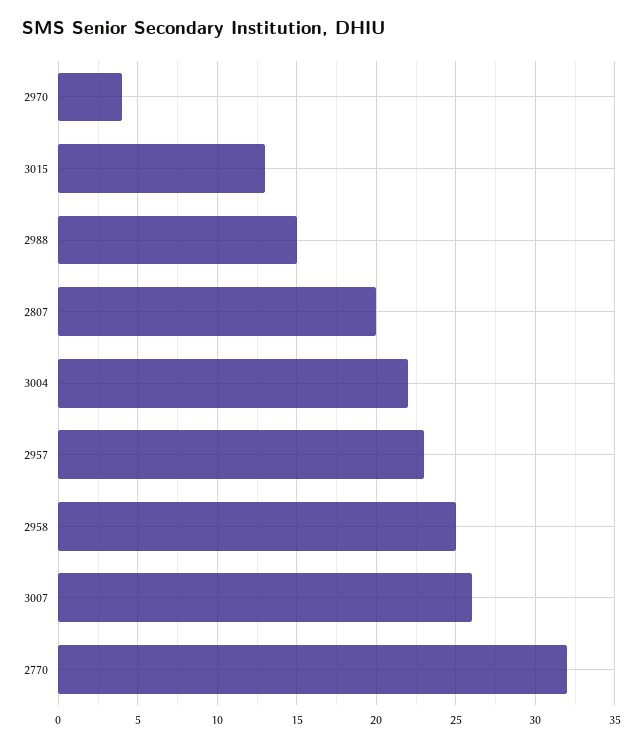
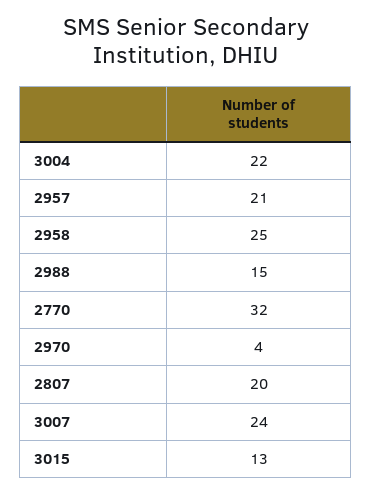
  {
    "2970": 4,
    "3015": 13,
    "2988": 15,
    "2807": 20,
    "3004": 22,
-   "2957": 23,
+   "2957": 21,
    "2958": 25,
-   "3007": 26,
+   "3007": 24,
    "2770": 32
  }

